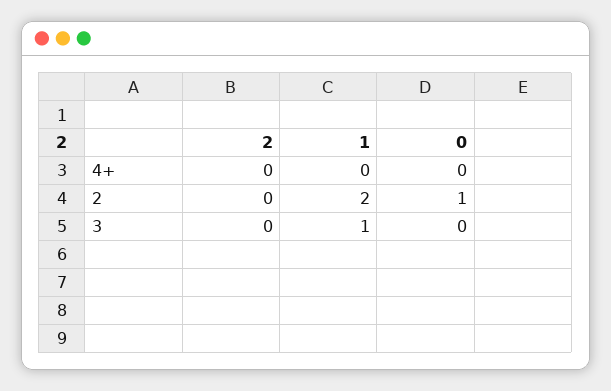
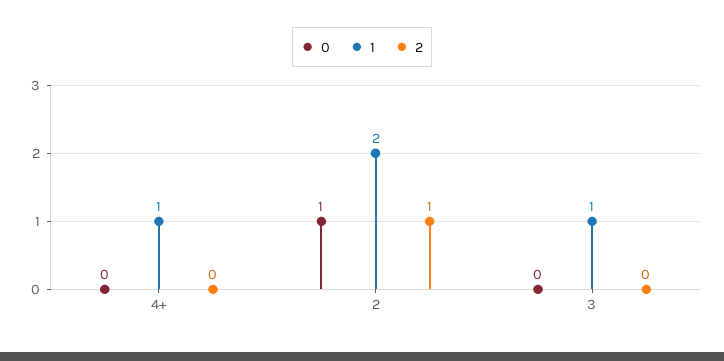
  {
    "2": {
      "4+": 0,
-     "2": 0,
+     "2": 1,
      "3": 0
    },
    "1": {
-     "4+": 0,
+     "4+": 1,
      "2": 2,
      "3": 1
    },
    "0": {
      "4+": 0,
      "2": 1,
      "3": 0
    }
  }

